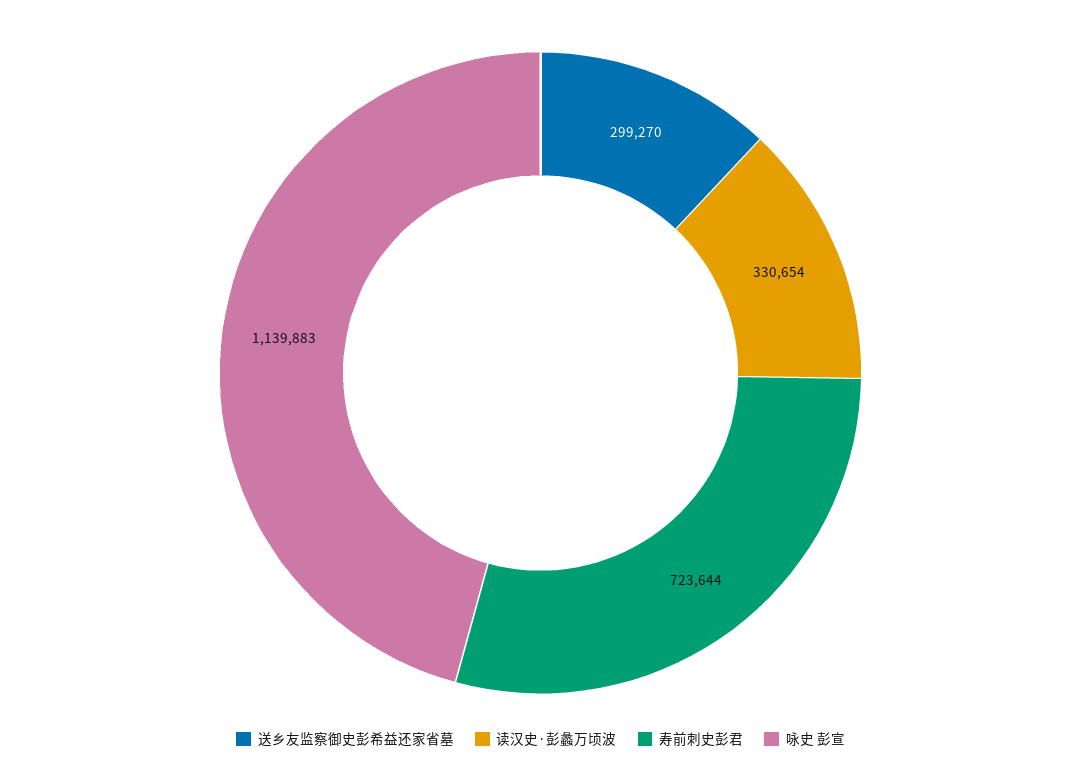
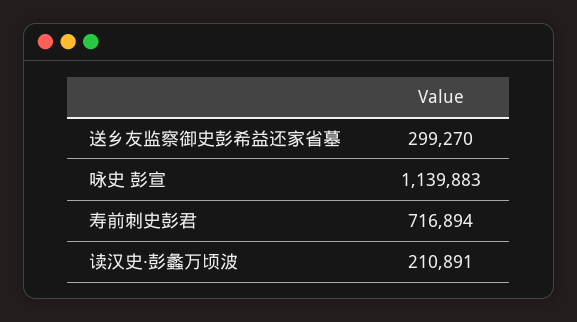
  {
    "送乡友监察御史彭希益还家省墓": 299270,
-   "读汉史·彭蠡万顷波": 330654,
+   "读汉史·彭蠡万顷波": 210891,
-   "寿前刺史彭君": 723644,
+   "寿前刺史彭君": 716894,
    "咏史 彭宣": 1139883
  }

